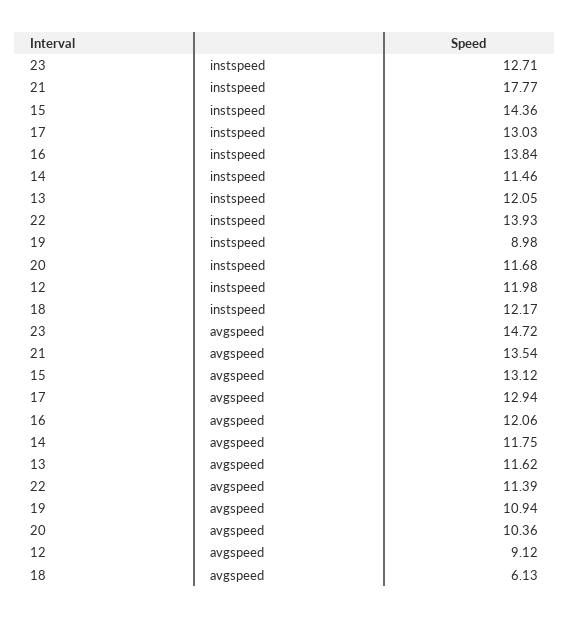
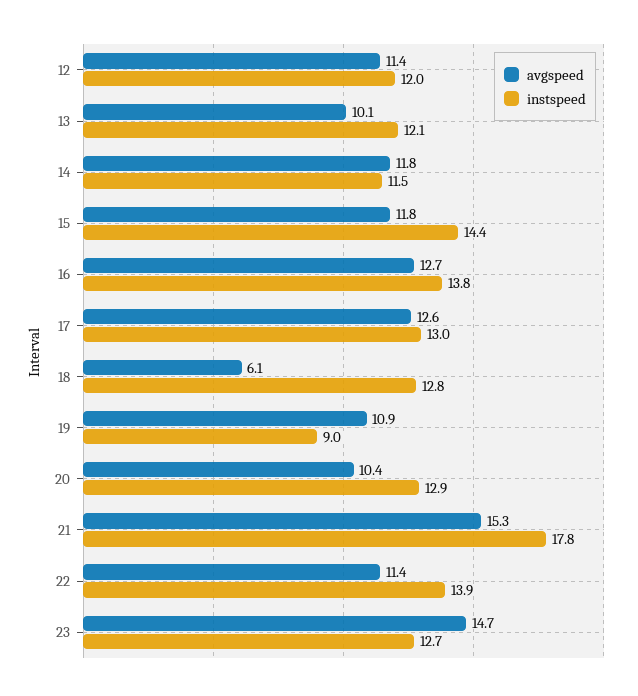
  {
    "instspeed": {
      "23": 12.71,
      "21": 17.77,
      "15": 14.36,
      "17": 13.03,
      "16": 13.84,
      "14": 11.46,
      "13": 12.05,
      "22": 13.93,
      "19": 8.98,
-     "20": 11.68,
+     "20": 12.9,
      "12": 11.98,
-     "18": 12.17
+     "18": 12.8
    },
    "avgspeed": {
      "23": 14.72,
-     "21": 13.54,
+     "21": 15.3,
-     "15": 13.12,
+     "15": 11.8,
-     "17": 12.94,
+     "17": 12.6,
-     "16": 12.06,
+     "16": 12.7,
      "14": 11.75,
-     "13": 11.62,
+     "13": 10.1,
      "22": 11.39,
      "19": 10.94,
      "20": 10.36,
-     "12": 9.12,
+     "12": 11.4,
      "18": 6.13
    }
  }

